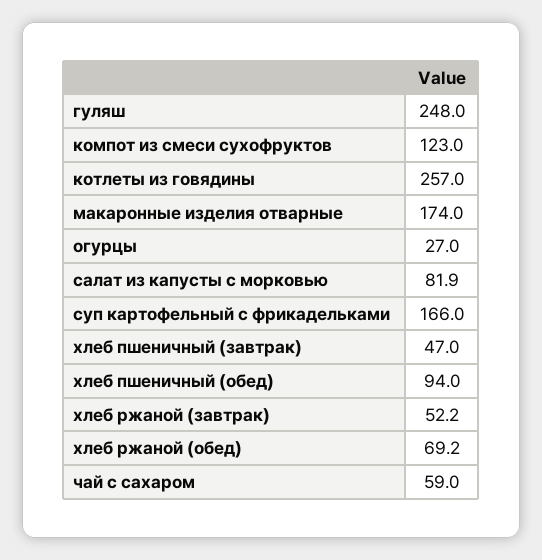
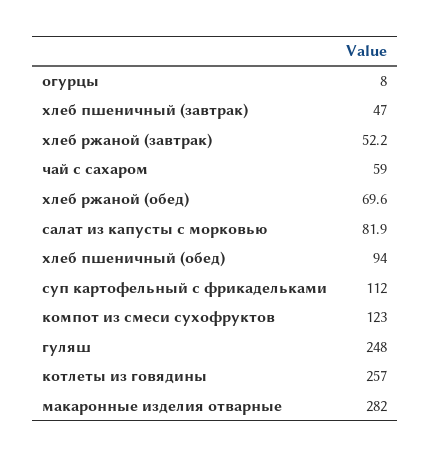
  {
    "гуляш": 248,
    "компот из смеси сухофруктов": 123,
    "котлеты из говядины": 257,
-   "макаронные изделия отварные": 174,
+   "макаронные изделия отварные": 282,
-   "огурцы": 27,
+   "огурцы": 8,
    "салат из капусты с морковью": 81.9,
-   "суп картофельный с фрикадельками": 166,
+   "суп картофельный с фрикадельками": 112,
    "хлеб пшеничный (завтрак)": 47,
    "хлеб пшеничный (обед)": 94,
    "хлеб ржаной (завтрак)": 52.2,
-   "хлеб ржаной (обед)": 69.2,
+   "хлеб ржаной (обед)": 69.6,
    "чай с сахаром": 59
  }

